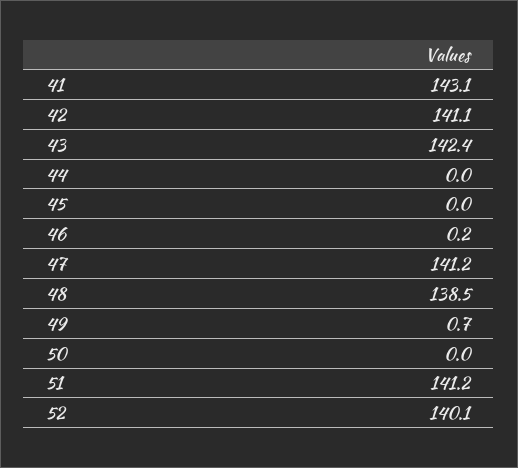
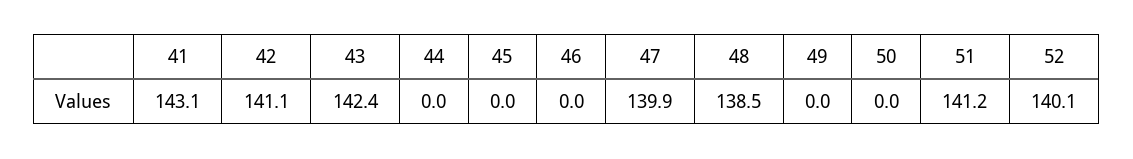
  {
    "41": 143.1,
    "42": 141.1,
    "43": 142.4,
    "44": 0,
    "45": 0,
-   "46": 0.2,
+   "46": 0,
-   "47": 141.2,
+   "47": 139.9,
    "48": 138.5,
-   "49": 0.7,
+   "49": 0,
    "50": 0,
    "51": 141.2,
    "52": 140.1
  }

